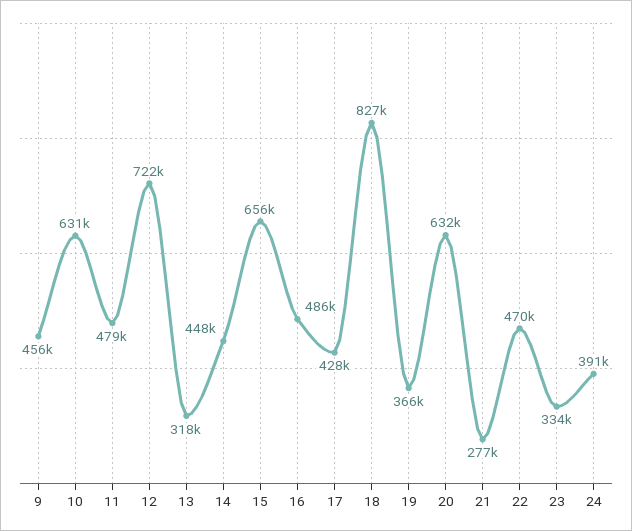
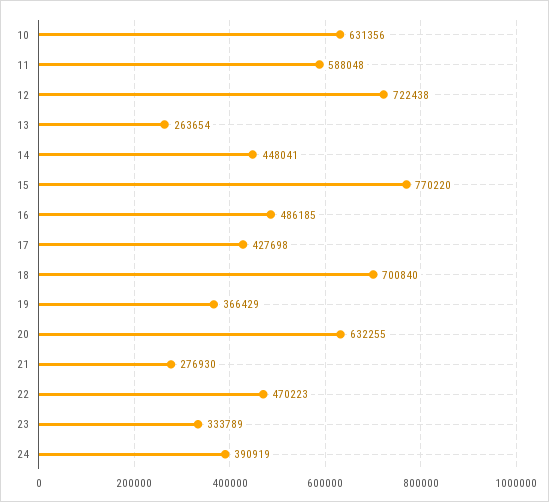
  {
-   "9": 456000,
    "10": 631356,
-   "11": 479000,
+   "11": 588048,
    "12": 722438,
-   "13": 318000,
+   "13": 263654,
    "14": 448041,
-   "15": 656000,
+   "15": 770220,
    "16": 486185,
    "17": 427698,
-   "18": 827000,
+   "18": 700840,
    "19": 366429,
    "20": 632255,
    "21": 276930,
    "22": 470223,
    "23": 333789,
    "24": 390919
  }

